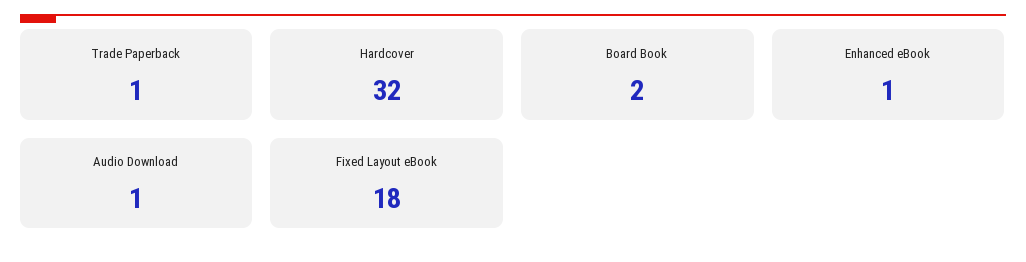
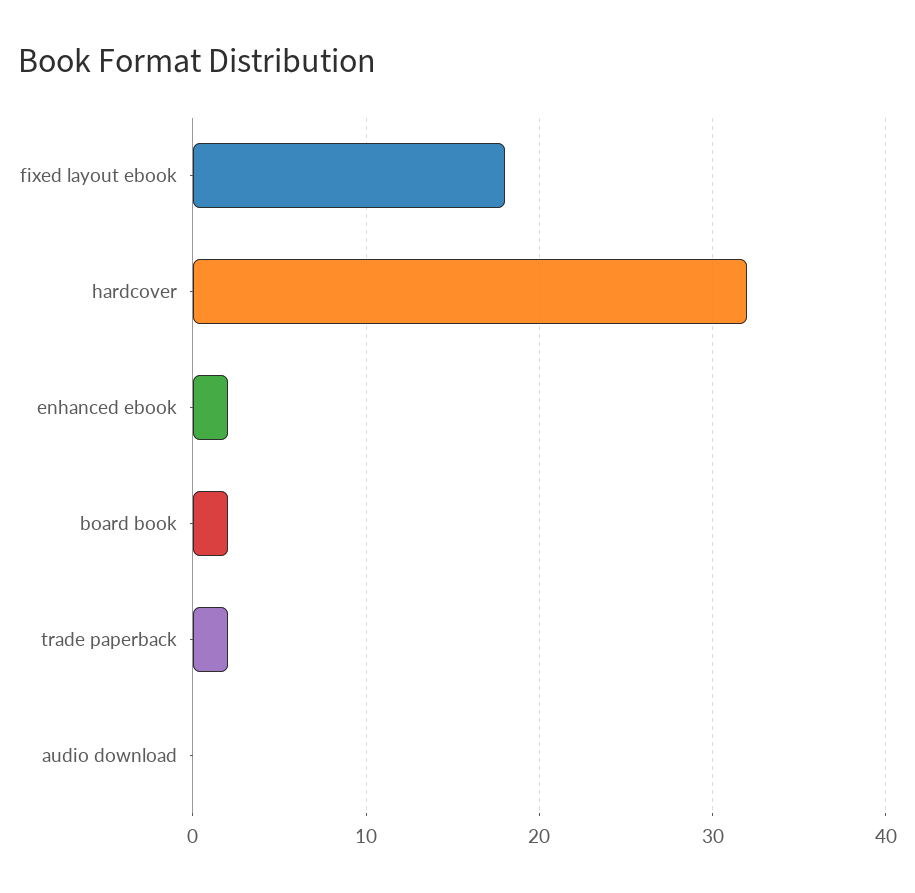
  {
-   "Trade Paperback": 1,
+   "Trade Paperback": 2,
    "Hardcover": 32,
    "Board Book": 2,
-   "Enhanced eBook": 1,
+   "Enhanced eBook": 2,
-   "Audio Download": 1,
+   "Audio Download": 0,
    "Fixed Layout eBook": 18
  }

